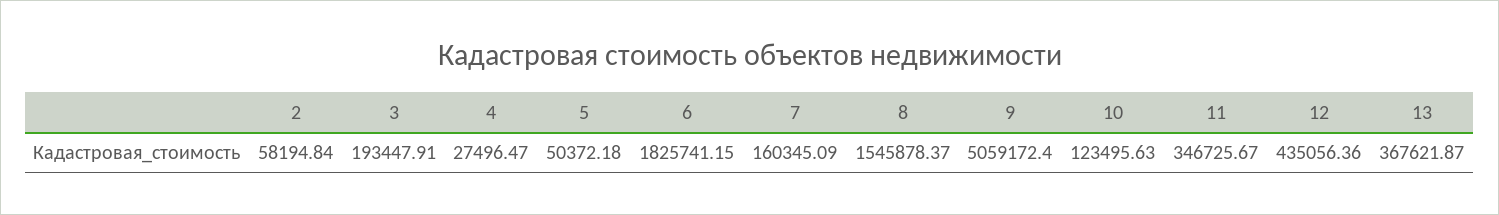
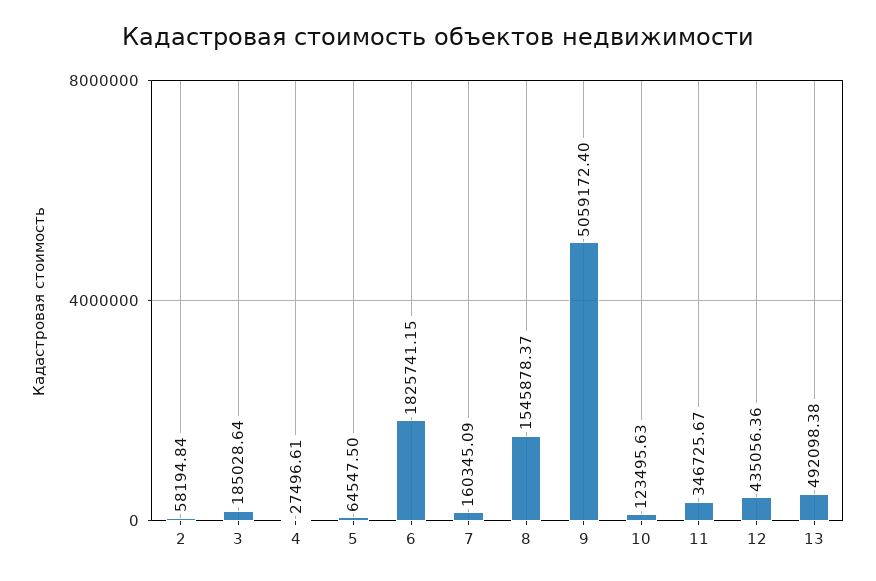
  {
    "2": 58194.84,
-   "3": 193447.91,
+   "3": 185028.64,
-   "4": 27496.47,
+   "4": 27496.61,
-   "5": 50372.18,
+   "5": 64547.5,
    "6": 1825741.15,
    "7": 160345.09,
    "8": 1545878.37,
    "9": 5059172.4,
    "10": 123495.63,
    "11": 346725.67,
    "12": 435056.36,
-   "13": 367621.87
+   "13": 492098.38
  }

